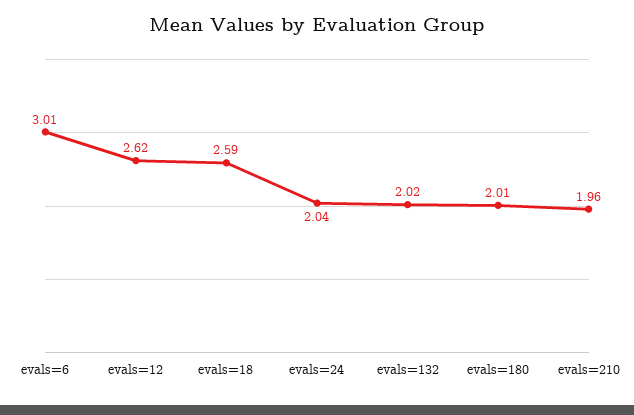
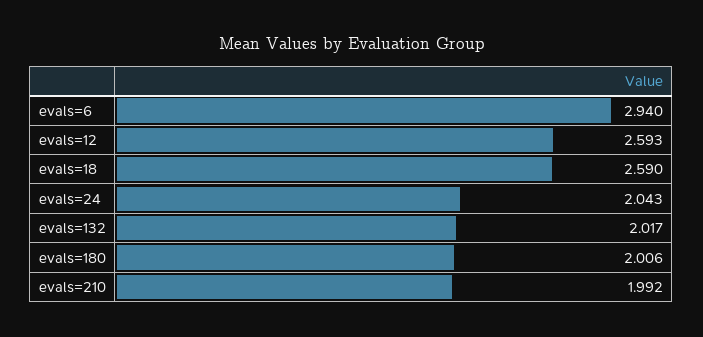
  {
-   "evals=6": 3.01,
+   "evals=6": 2.94,
-   "evals=12": 2.62,
+   "evals=12": 2.593,
    "evals=18": 2.59,
    "evals=24": 2.043,
    "evals=132": 2.017,
    "evals=180": 2.006,
-   "evals=210": 1.96
+   "evals=210": 1.992
  }

